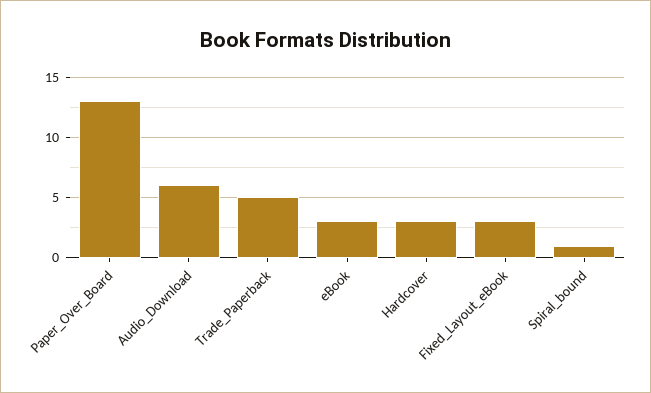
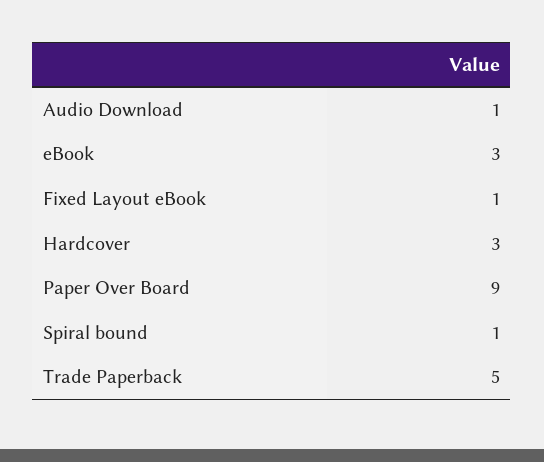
  {
-   "Paper_Over_Board": 13,
+   "Paper_Over_Board": 9,
-   "Audio_Download": 6,
+   "Audio_Download": 1,
    "Trade_Paperback": 5,
    "eBook": 3,
    "Hardcover": 3,
-   "Fixed_Layout_eBook": 3,
+   "Fixed_Layout_eBook": 1,
    "Spiral_bound": 1
  }

